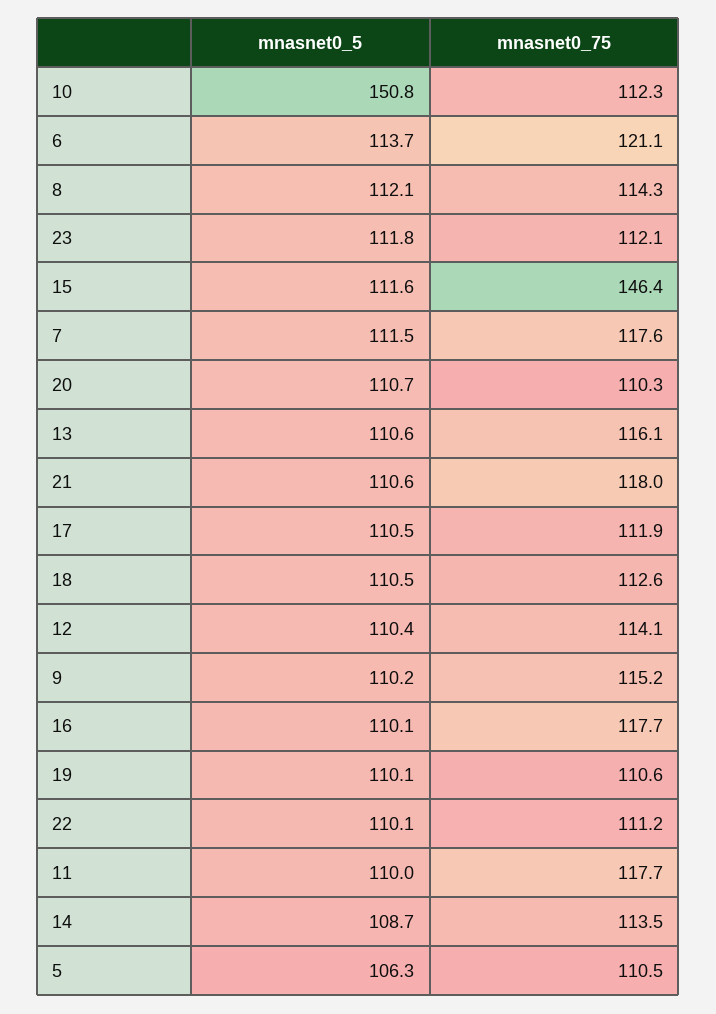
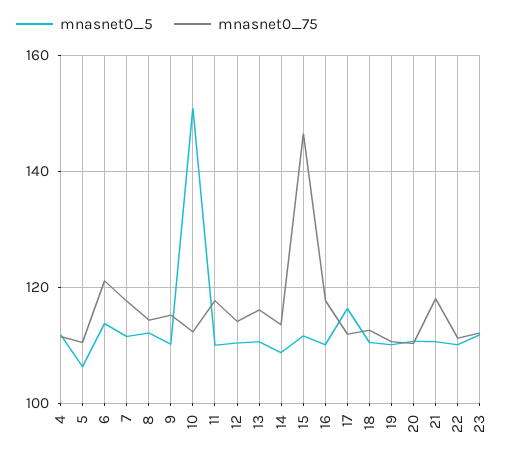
  {
    "mnasnet0_5": {
      "10": 150.8,
      "6": 113.7,
      "8": 112.1,
      "23": 111.8,
      "15": 111.6,
      "7": 111.5,
      "20": 110.7,
      "13": 110.6,
      "21": 110.6,
-     "17": 110.5,
+     "17": 116,
      "18": 110.5,
      "12": 110.4,
      "9": 110.2,
      "16": 110.1,
      "19": 110.1,
      "22": 110.1,
      "11": 110,
      "14": 108.7,
-     "5": 106.3
+     "5": 106.3,
+     "4": 112
    },
    "mnasnet0_75": {
      "10": 112.3,
      "6": 121.1,
      "8": 114.3,
      "23": 112.1,
      "15": 146.4,
      "7": 117.6,
      "20": 110.3,
      "13": 116.1,
      "21": 118,
      "17": 111.9,
      "18": 112.6,
      "12": 114.1,
      "9": 115.2,
      "16": 117.7,
      "19": 110.6,
      "22": 111.2,
      "11": 117.7,
      "14": 113.5,
-     "5": 110.5
+     "5": 110.5,
+     "4": 112
    }
  }

